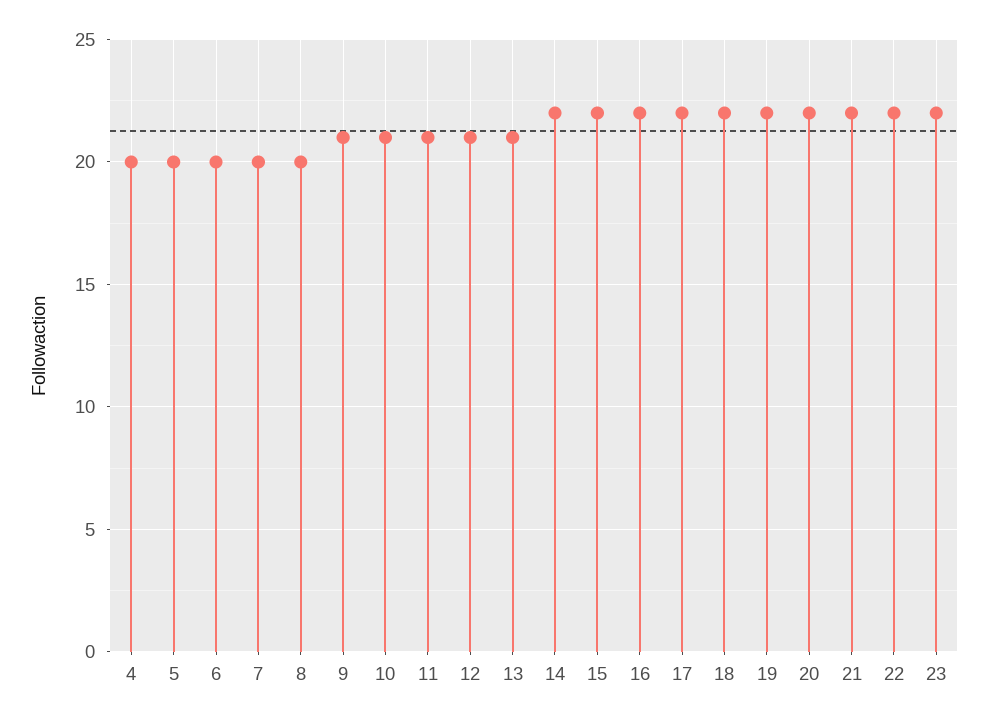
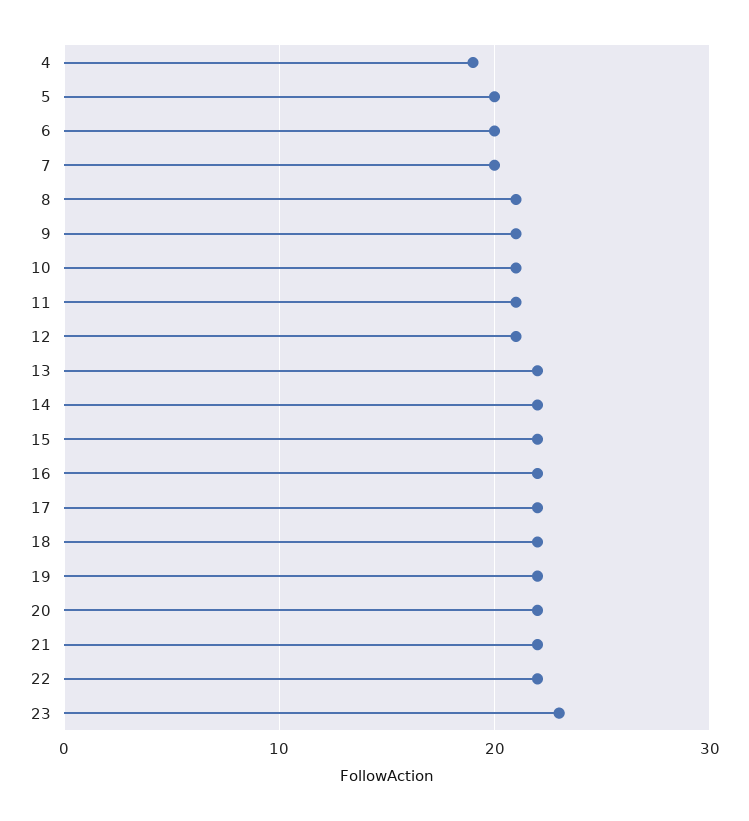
  {
-   "4": 20,
+   "4": 19,
    "5": 20,
    "6": 20,
    "7": 20,
-   "8": 20,
+   "8": 21,
    "9": 21,
    "10": 21,
    "11": 21,
    "12": 21,
-   "13": 21,
+   "13": 22,
    "14": 22,
    "15": 22,
    "16": 22,
    "17": 22,
    "18": 22,
    "19": 22,
    "20": 22,
    "21": 22,
    "22": 22,
-   "23": 22
+   "23": 23
  }

